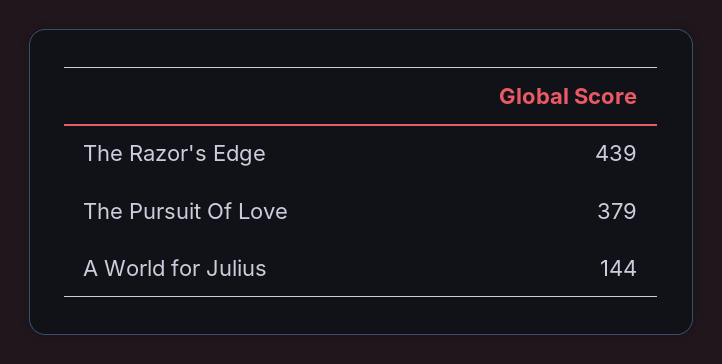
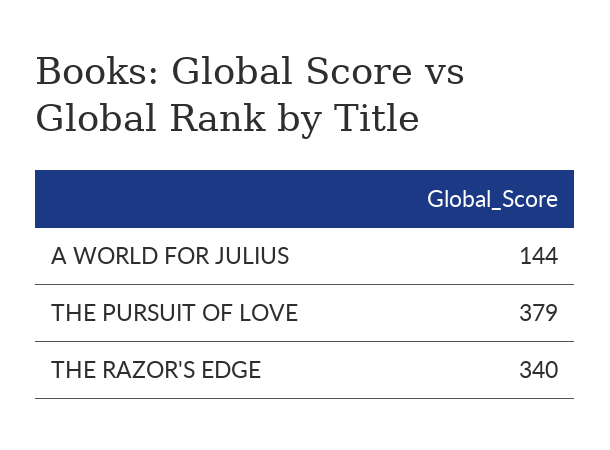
  {
-   "The Razor's Edge": 439,
+   "The Razor's Edge": 340,
    "The Pursuit Of Love": 379,
    "A World for Julius": 144
  }

